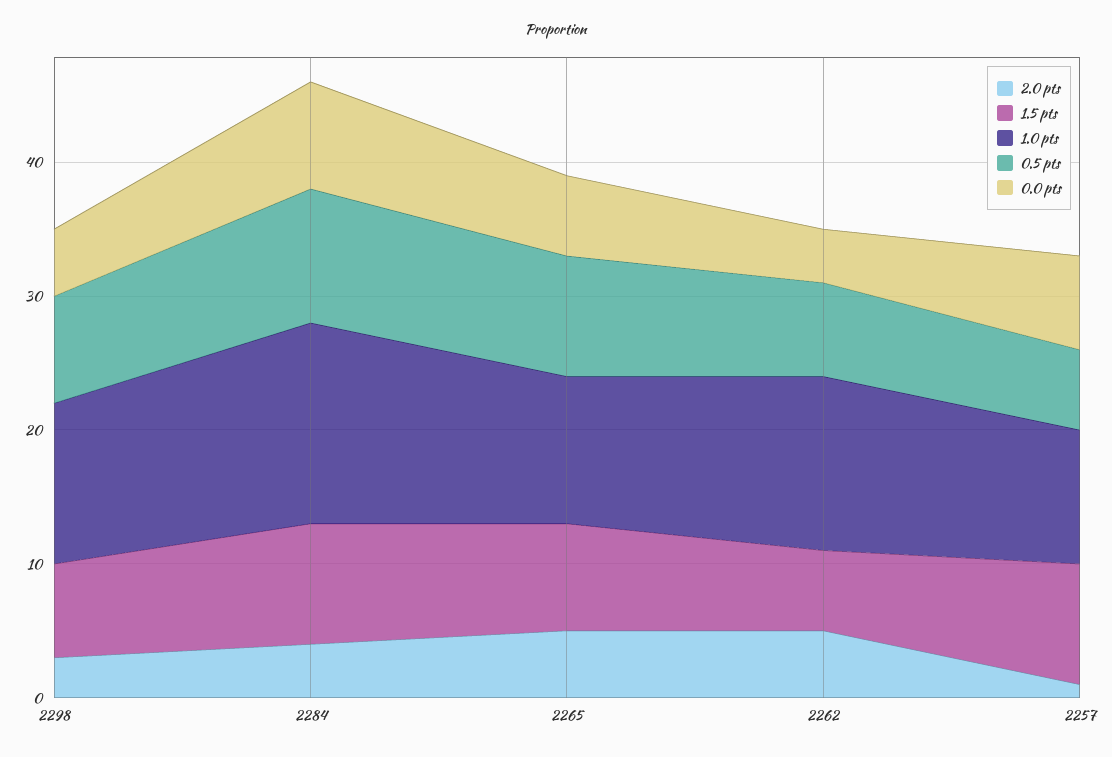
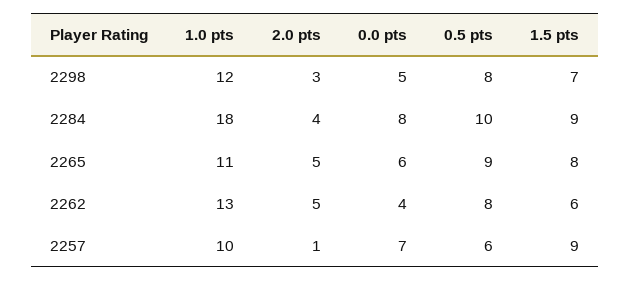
  {
    "2.0 pts": {
      "2298": 3,
      "2284": 4,
      "2265": 5,
      "2262": 5,
      "2257": 1
    },
    "1.5 pts": {
      "2298": 7,
      "2284": 9,
      "2265": 8,
      "2262": 6,
      "2257": 9
    },
    "1.0 pts": {
      "2298": 12,
-     "2284": 15,
+     "2284": 18,
      "2265": 11,
      "2262": 13,
      "2257": 10
    },
    "0.5 pts": {
      "2298": 8,
      "2284": 10,
      "2265": 9,
-     "2262": 7,
+     "2262": 8,
      "2257": 6
    },
    "0.0 pts": {
      "2298": 5,
      "2284": 8,
      "2265": 6,
      "2262": 4,
      "2257": 7
    }
  }

